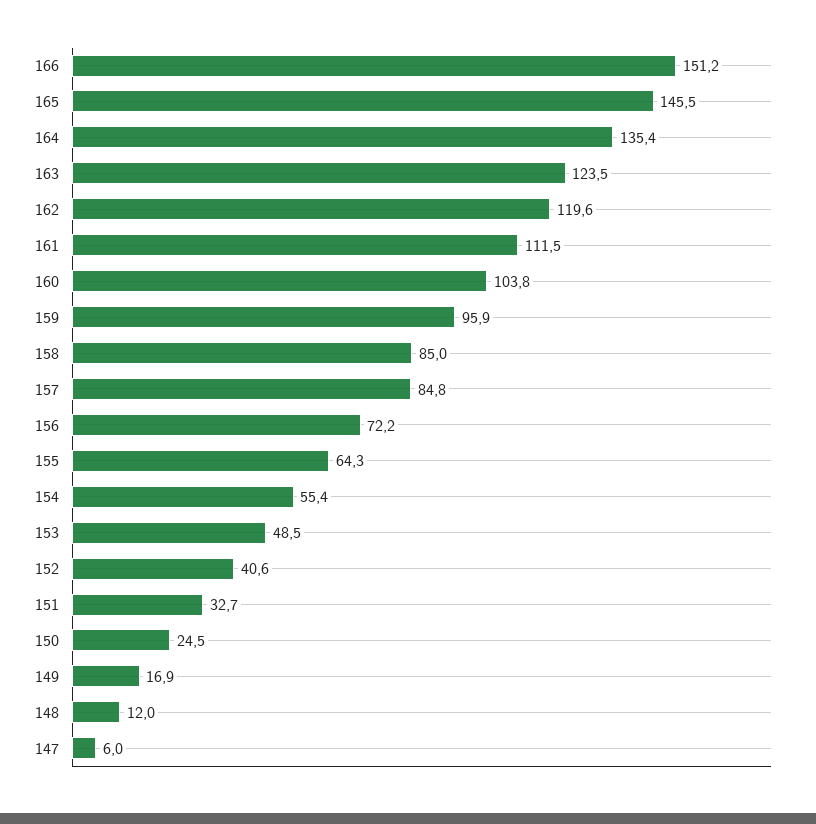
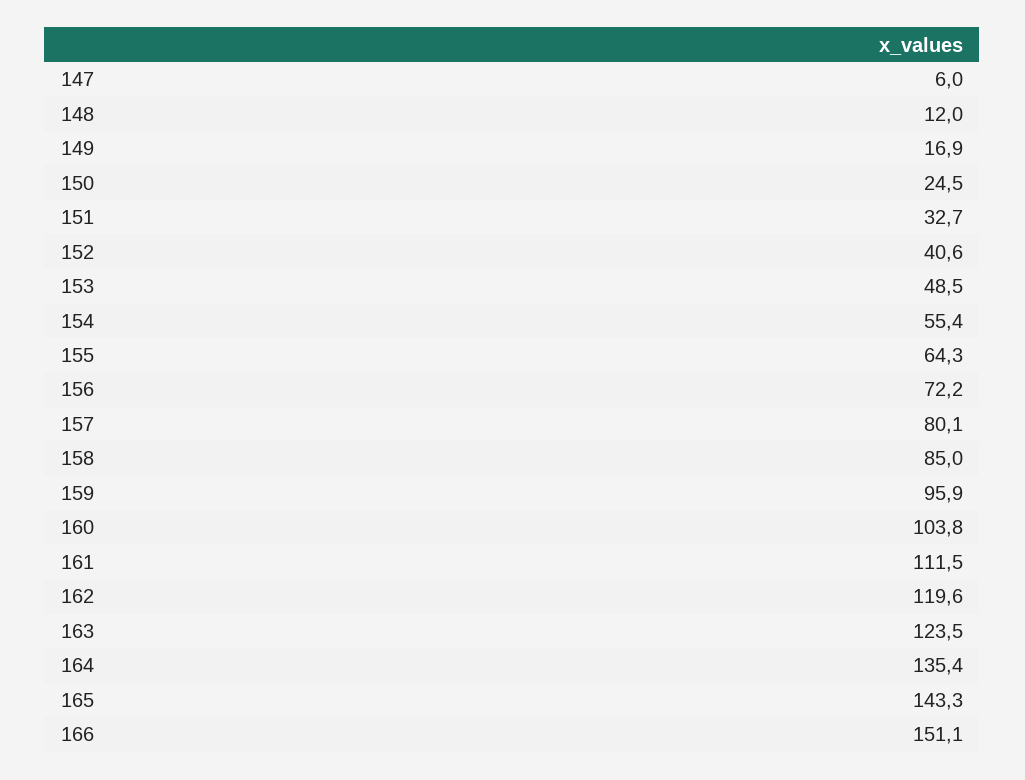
  {
-   "166": 151.2,
+   "166": 151.1,
-   "165": 145.5,
+   "165": 143.3,
    "164": 135.4,
    "163": 123.5,
    "162": 119.6,
    "161": 111.5,
    "160": 103.8,
    "159": 95.9,
    "158": 85,
-   "157": 84.8,
+   "157": 80.1,
    "156": 72.2,
    "155": 64.3,
    "154": 55.4,
    "153": 48.5,
    "152": 40.6,
    "151": 32.7,
    "150": 24.5,
    "149": 16.9,
    "148": 12,
    "147": 6
  }

